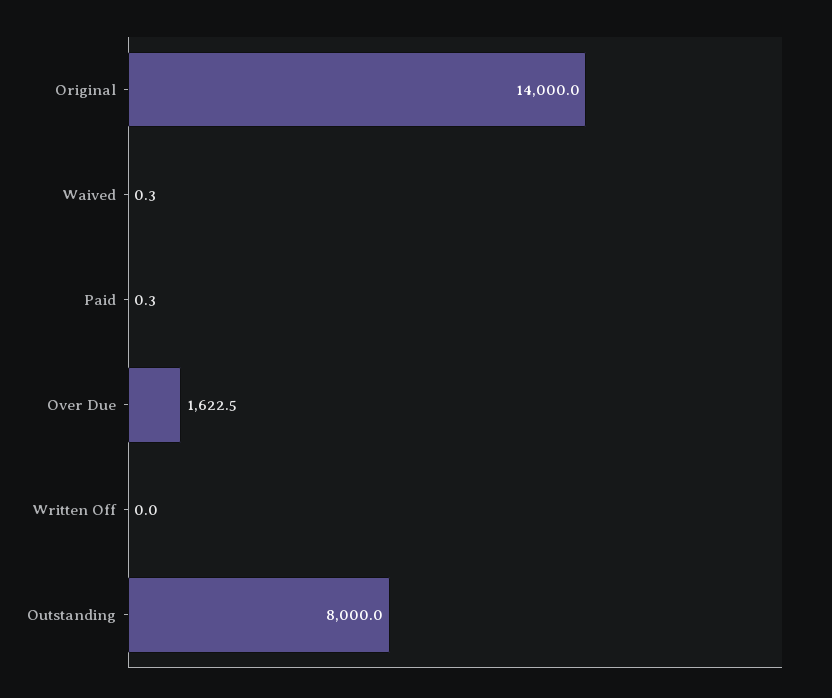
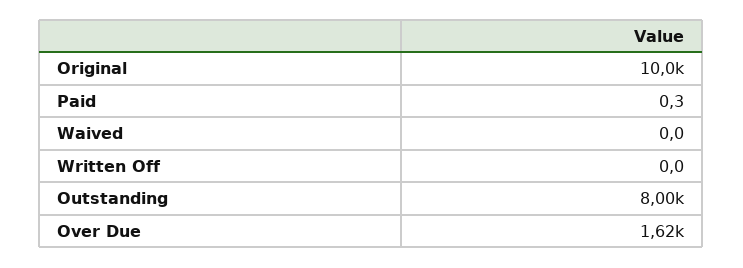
  {
-   "Original": 14000,
+   "Original": 10000,
-   "Waived": 0.3,
+   "Waived": 0,
    "Paid": 0.3,
    "Over Due": 1622.5,
    "Written Off": 0,
    "Outstanding": 8000
  }

